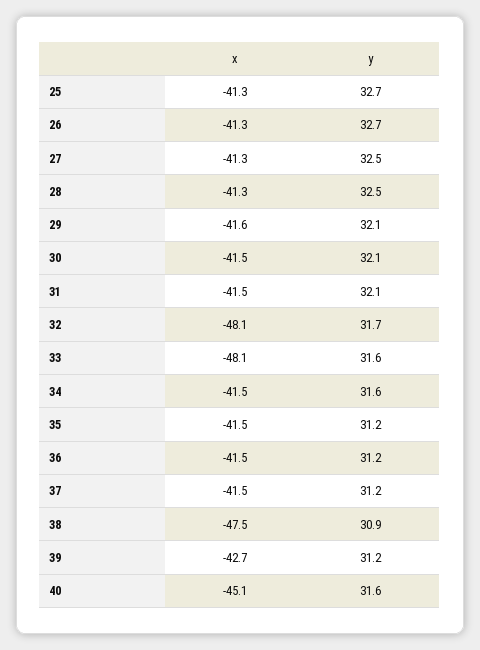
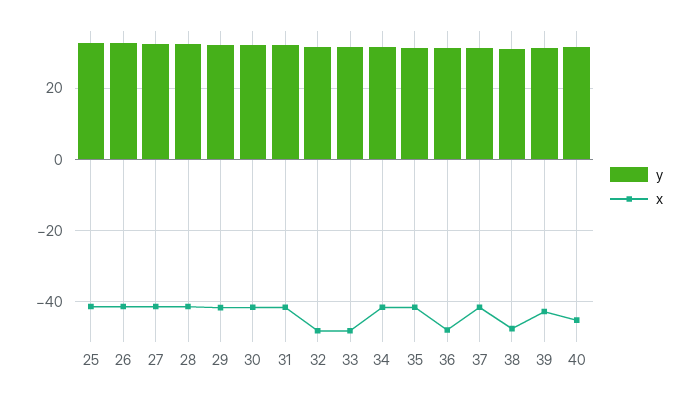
  {
    "x": {
      "25": -41.3,
      "26": -41.3,
      "27": -41.3,
      "28": -41.3,
      "29": -41.6,
      "30": -41.5,
      "31": -41.5,
      "32": -48.1,
      "33": -48.1,
      "34": -41.5,
      "35": -41.5,
-     "36": -41.5,
+     "36": -48,
      "37": -41.5,
      "38": -47.5,
      "39": -42.7,
      "40": -45.1
    },
    "y": {
      "25": 32.7,
      "26": 32.7,
      "27": 32.5,
      "28": 32.5,
      "29": 32.1,
      "30": 32.1,
      "31": 32.1,
      "32": 31.7,
      "33": 31.6,
      "34": 31.6,
      "35": 31.2,
      "36": 31.2,
      "37": 31.2,
      "38": 30.9,
      "39": 31.2,
      "40": 31.6
    }
  }

